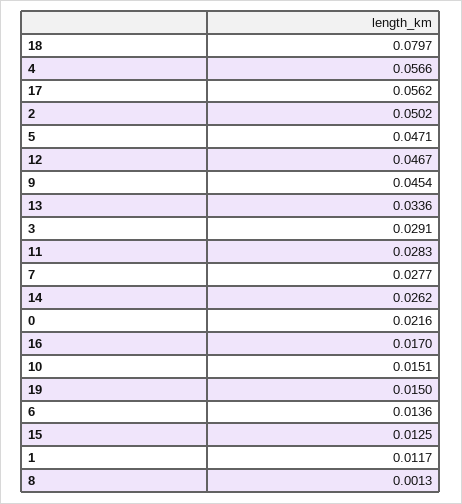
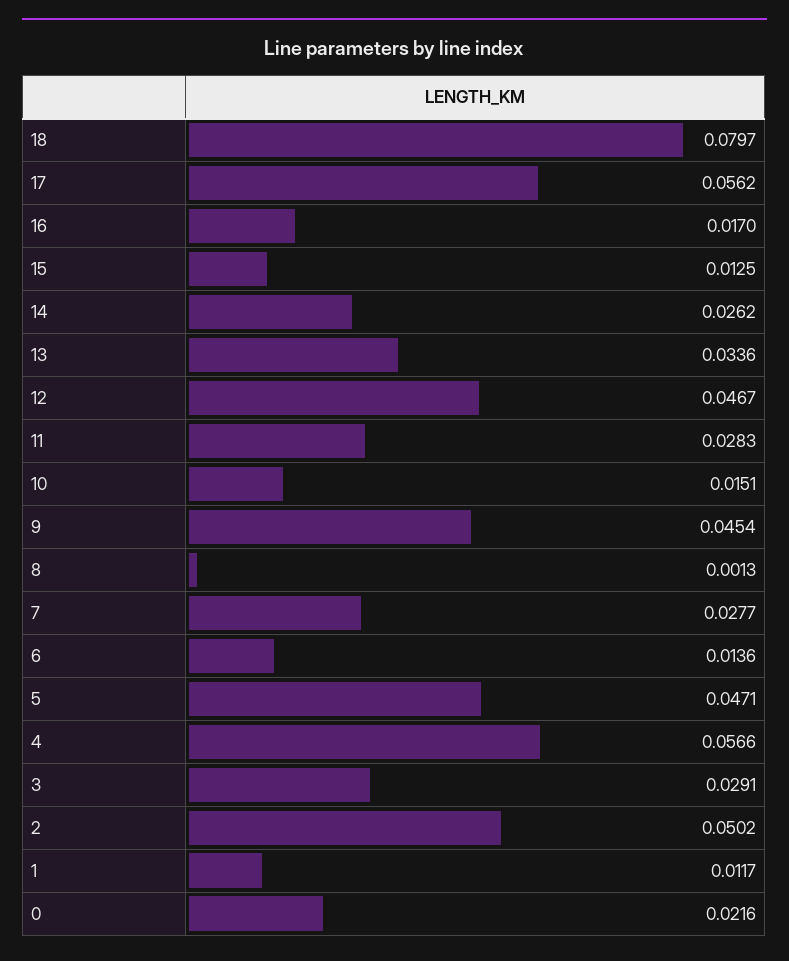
  {
    "18": 0.0797,
    "4": 0.0566,
    "17": 0.0562,
    "2": 0.0502,
    "5": 0.0471,
    "12": 0.0467,
    "9": 0.0454,
    "13": 0.0336,
    "3": 0.0291,
    "11": 0.0283,
    "7": 0.0277,
    "14": 0.0262,
    "0": 0.0216,
    "16": 0.017,
    "10": 0.0151,
-   "19": 0.015,
    "6": 0.0136,
    "15": 0.0125,
    "1": 0.0117,
    "8": 0.0013
  }

